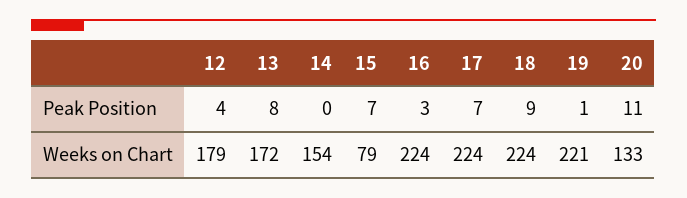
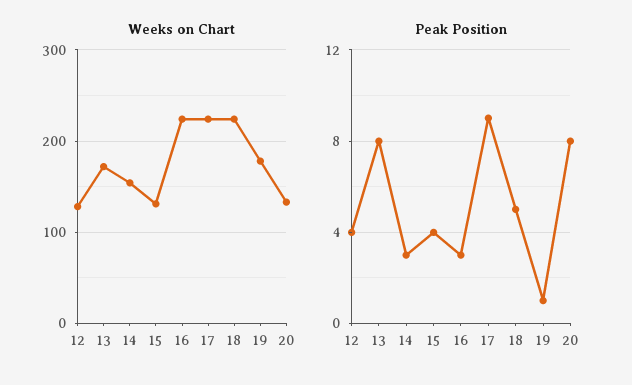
  {
    "Peak Position": {
      "12": 4,
      "13": 8,
-     "14": 0,
+     "14": 3,
-     "15": 7,
+     "15": 4,
      "16": 3,
-     "17": 7,
+     "17": 9,
-     "18": 9,
+     "18": 5,
      "19": 1,
-     "20": 11
+     "20": 8
    },
    "Weeks on Chart": {
-     "12": 179,
+     "12": 130,
      "13": 172,
      "14": 154,
-     "15": 79,
+     "15": 130,
      "16": 224,
      "17": 224,
      "18": 224,
-     "19": 221,
+     "19": 180,
      "20": 133
    }
  }

